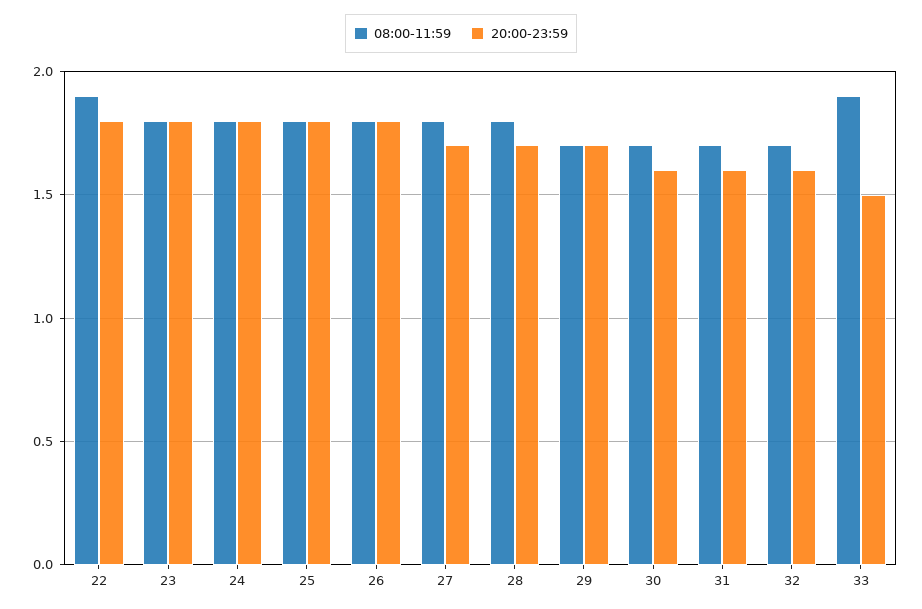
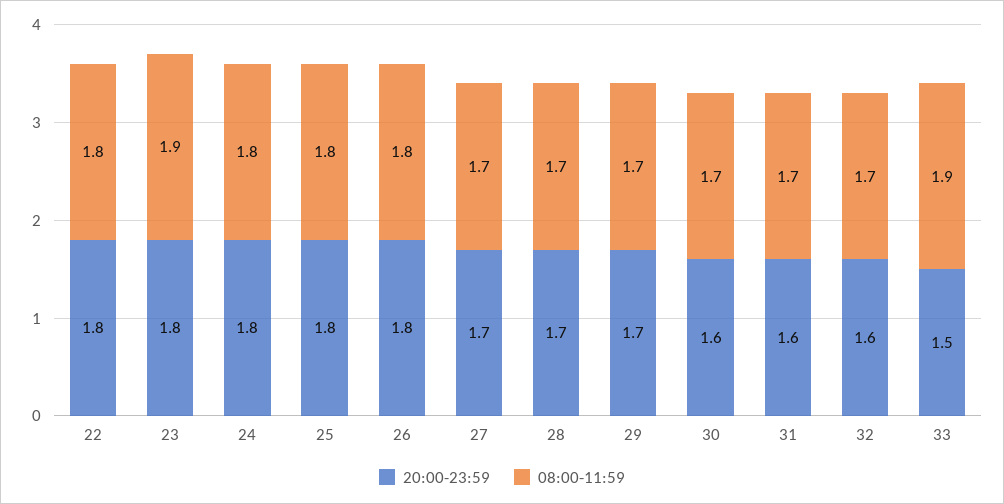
  {
    "08:00-11:59": {
-     "22": 1.9,
+     "22": 1.8,
-     "23": 1.8,
+     "23": 1.9,
      "24": 1.8,
      "25": 1.8,
      "26": 1.8,
-     "27": 1.8,
+     "27": 1.7,
-     "28": 1.8,
+     "28": 1.7,
      "29": 1.7,
      "30": 1.7,
      "31": 1.7,
      "32": 1.7,
      "33": 1.9
    },
    "20:00-23:59": {
      "22": 1.8,
      "23": 1.8,
      "24": 1.8,
      "25": 1.8,
      "26": 1.8,
      "27": 1.7,
      "28": 1.7,
      "29": 1.7,
      "30": 1.6,
      "31": 1.6,
      "32": 1.6,
      "33": 1.5
    }
  }

